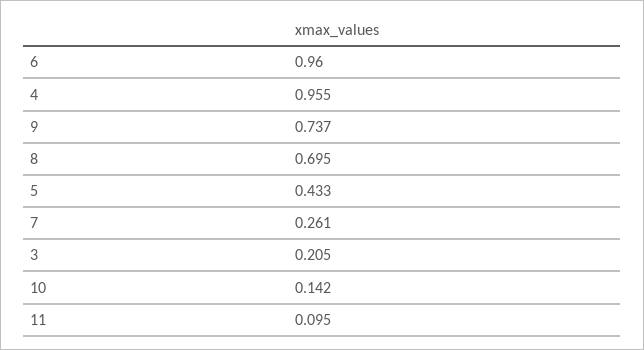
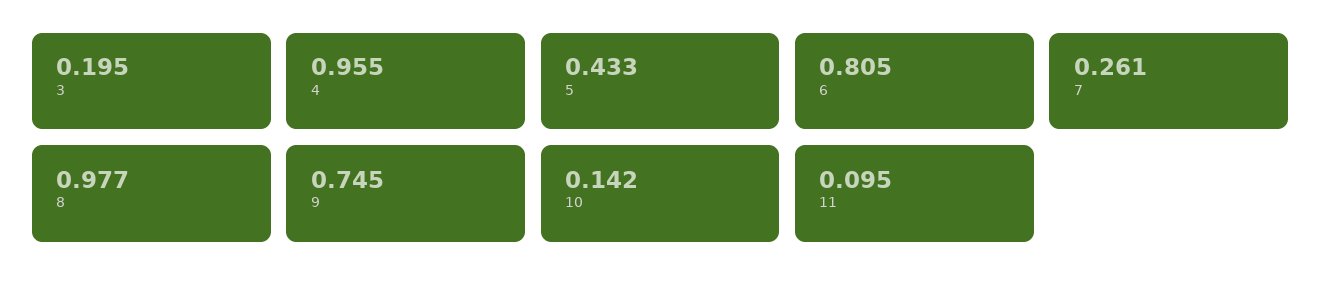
  {
-   "6": 0.96,
+   "6": 0.805,
    "4": 0.955,
-   "9": 0.737,
+   "9": 0.745,
-   "8": 0.695,
+   "8": 0.977,
    "5": 0.433,
    "7": 0.261,
-   "3": 0.205,
+   "3": 0.195,
    "10": 0.142,
    "11": 0.095
  }

